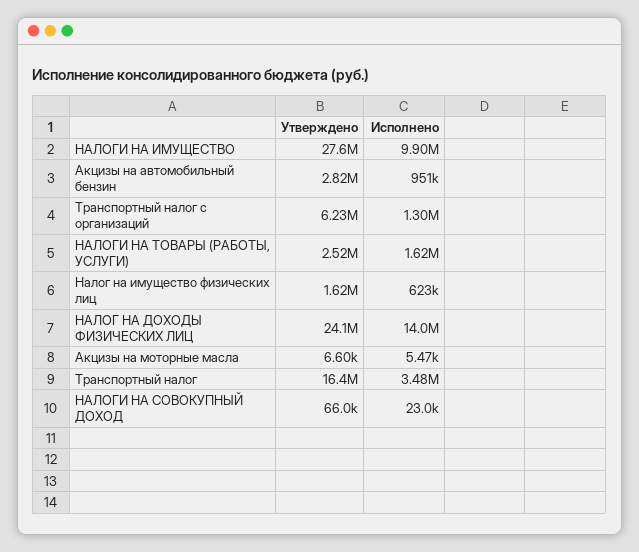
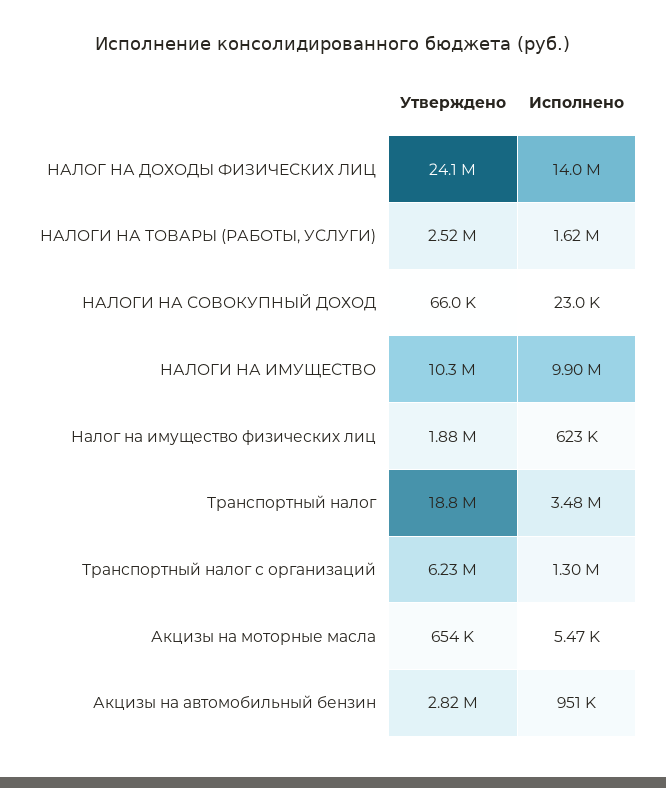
  {
    "Утверждено": {
-     "НАЛОГИ НА ИМУЩЕСТВО": 27600000,
+     "НАЛОГИ НА ИМУЩЕСТВО": 10300000,
      "Акцизы на автомобильный бензин": 2820000,
      "Транспортный налог с организаций": 6230000,
      "НАЛОГИ НА ТОВАРЫ (РАБОТЫ, УСЛУГИ)": 2520000,
-     "Налог на имущество физических лиц": 1620000,
+     "Налог на имущество физических лиц": 1880000,
      "НАЛОГ НА ДОХОДЫ ФИЗИЧЕСКИХ ЛИЦ": 24100000,
-     "Акцизы на моторные масла": 6600,
+     "Акцизы на моторные масла": 654000,
-     "Транспортный налог": 16400000,
+     "Транспортный налог": 18800000,
      "НАЛОГИ НА СОВОКУПНЫЙ ДОХОД": 66000
    },
    "Исполнено": {
      "НАЛОГИ НА ИМУЩЕСТВО": 9900000,
      "Акцизы на автомобильный бензин": 951000,
      "Транспортный налог с организаций": 1300000,
      "НАЛОГИ НА ТОВАРЫ (РАБОТЫ, УСЛУГИ)": 1620000,
      "Налог на имущество физических лиц": 623000,
      "НАЛОГ НА ДОХОДЫ ФИЗИЧЕСКИХ ЛИЦ": 14000000,
      "Акцизы на моторные масла": 5470,
      "Транспортный налог": 3480000,
      "НАЛОГИ НА СОВОКУПНЫЙ ДОХОД": 23000
    }
  }

